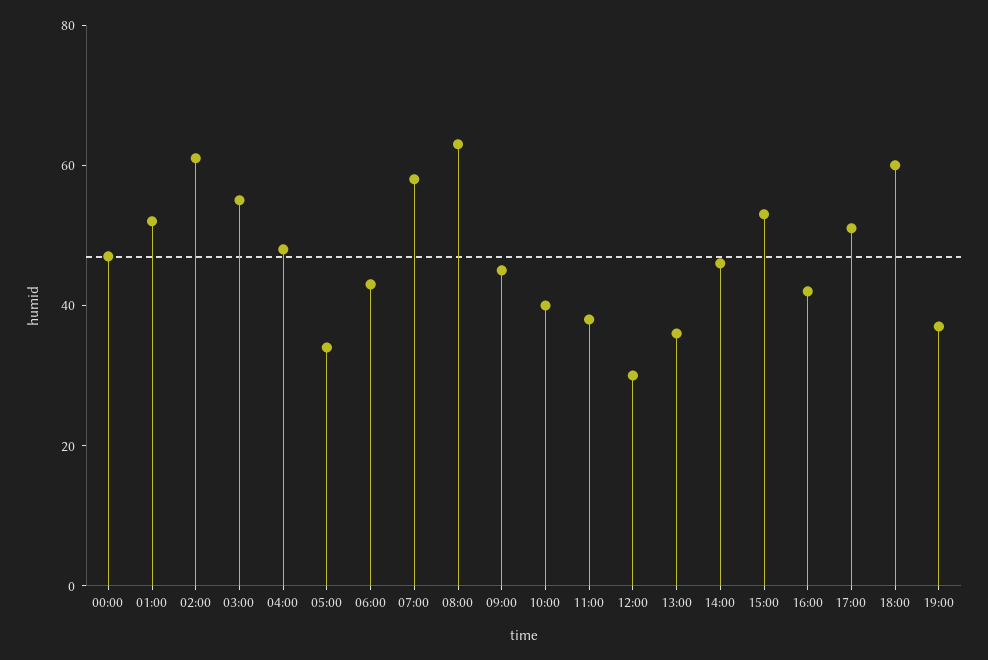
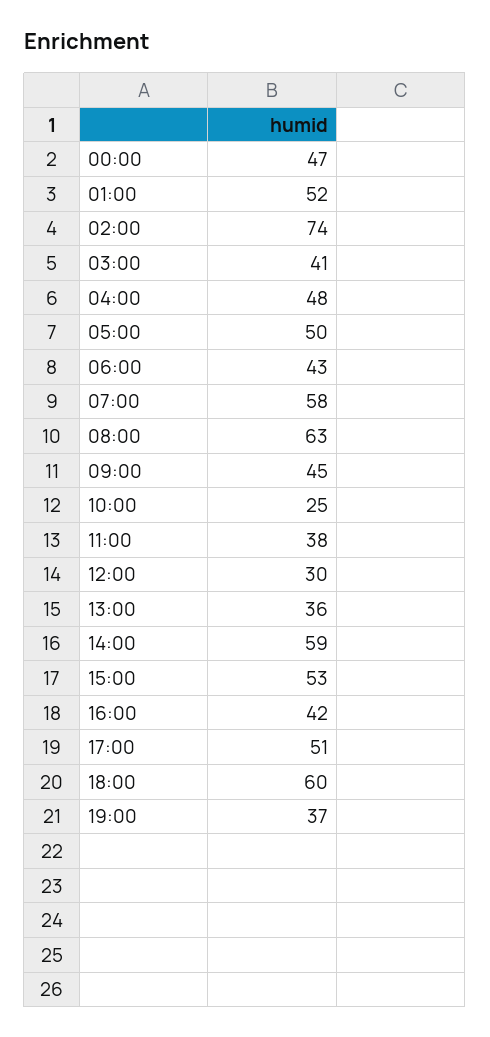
  {
    "00:00": 47,
    "01:00": 52,
-   "02:00": 60,
+   "02:00": 74,
-   "03:00": 55,
+   "03:00": 41,
    "04:00": 48,
-   "05:00": 35,
+   "05:00": 50,
    "06:00": 43,
    "07:00": 58,
    "08:00": 63,
    "09:00": 45,
-   "10:00": 40,
+   "10:00": 25,
    "11:00": 38,
    "12:00": 30,
    "13:00": 36,
-   "14:00": 45,
+   "14:00": 59,
    "15:00": 53,
    "16:00": 42,
    "17:00": 51,
    "18:00": 60,
    "19:00": 37
  }

